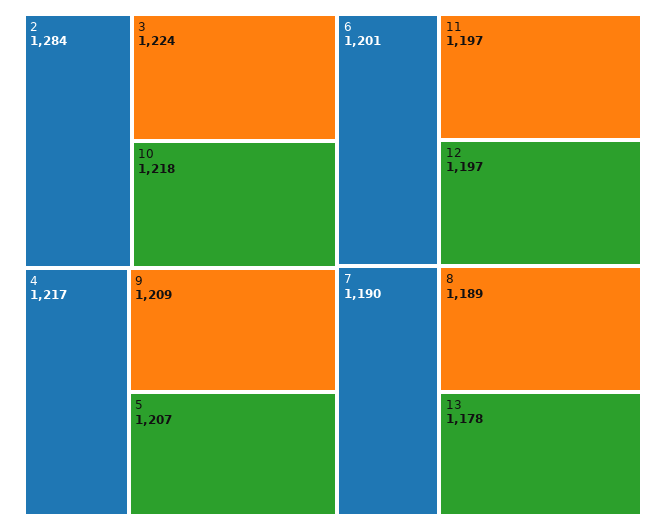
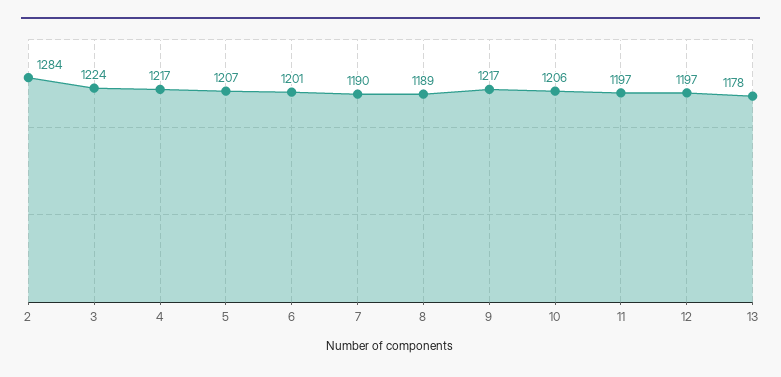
  {
    "2": 1284,
    "3": 1224,
-   "10": 1218,
+   "10": 1206,
    "4": 1217,
-   "9": 1209,
+   "9": 1217,
    "5": 1207,
    "6": 1201,
    "11": 1197,
    "12": 1197,
    "7": 1190,
    "8": 1189,
    "13": 1178
  }

